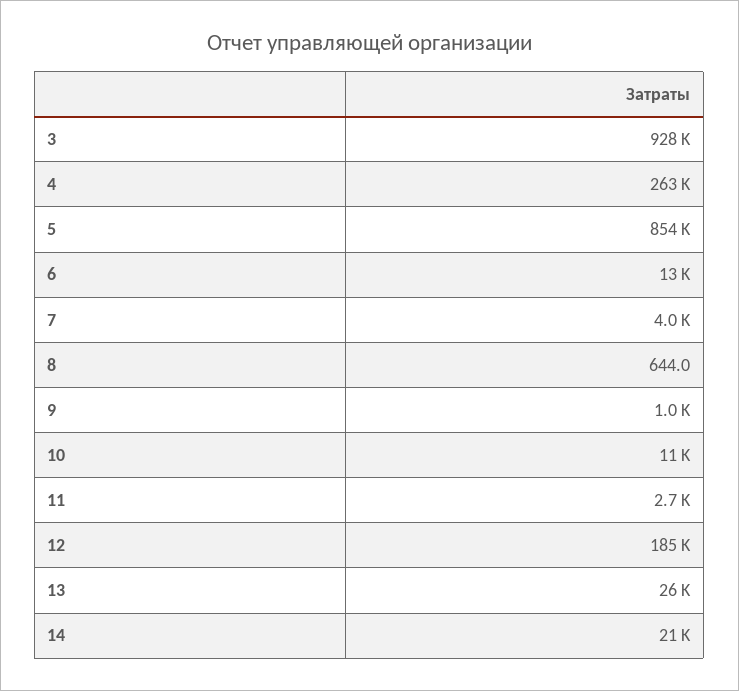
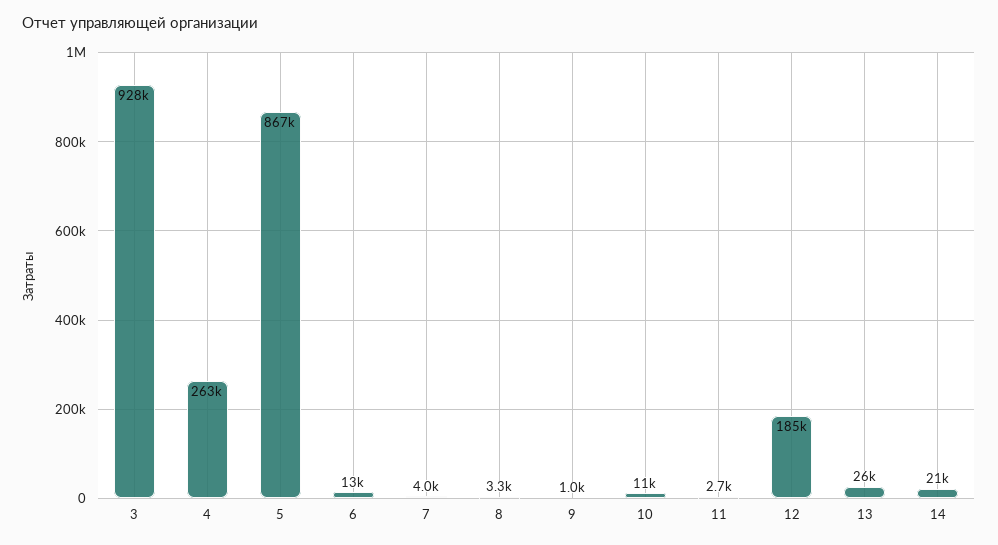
  {
    "3": 928000,
    "4": 263000,
-   "5": 854000,
+   "5": 867000,
    "6": 13000,
    "7": 4000,
-   "8": 644,
+   "8": 3300,
    "9": 1000,
    "10": 11000,
    "11": 2700,
    "12": 185000,
    "13": 26000,
    "14": 21000
  }

